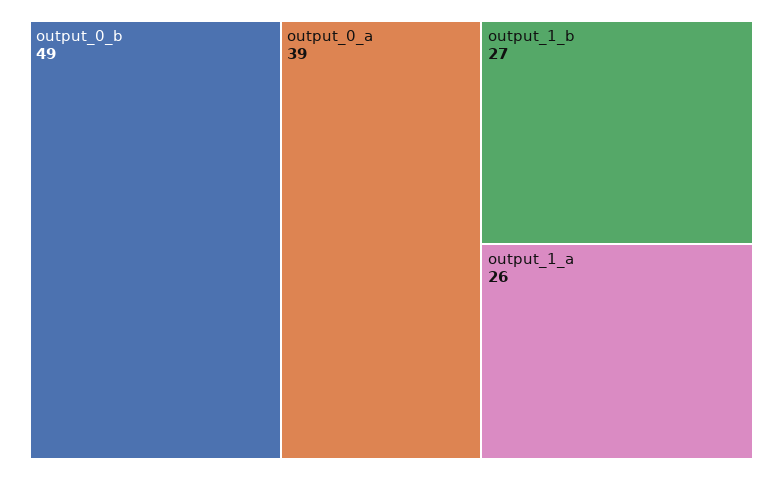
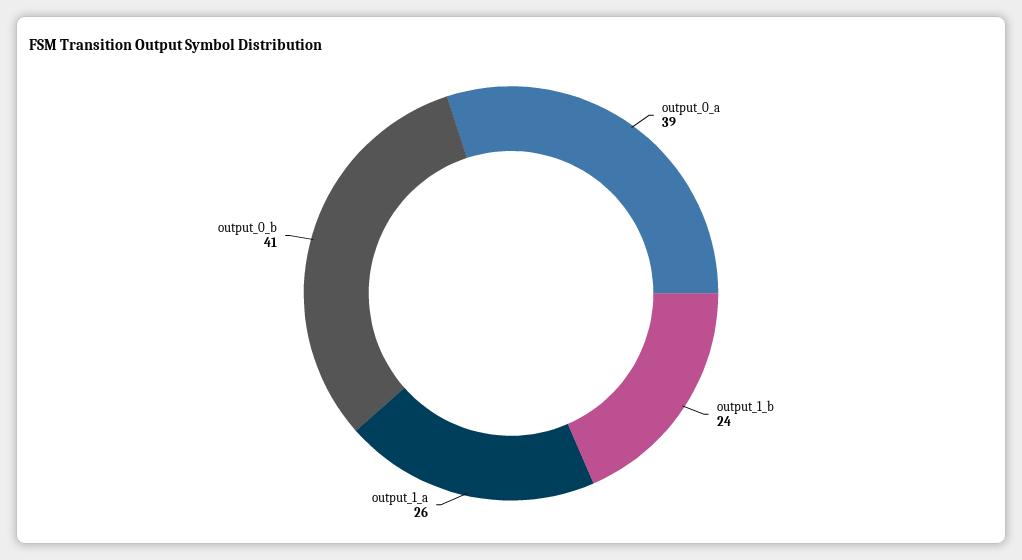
  {
-   "output_0_b": 49,
+   "output_0_b": 41,
    "output_0_a": 39,
-   "output_1_b": 27,
+   "output_1_b": 24,
    "output_1_a": 26
  }

